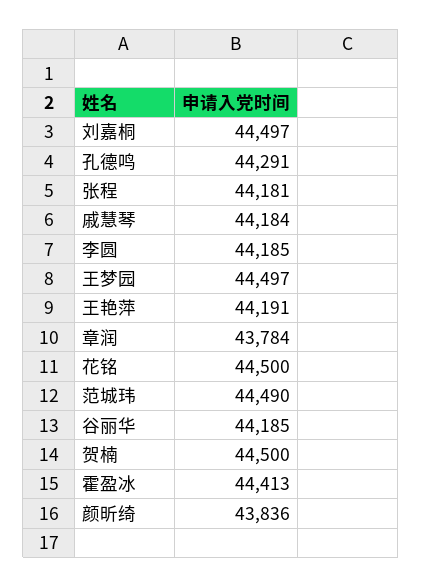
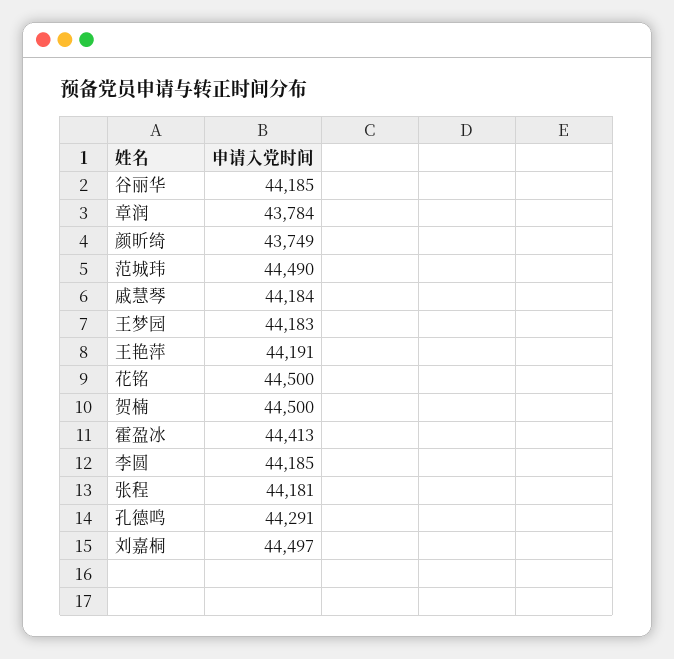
  {
    "刘嘉桐": 44497,
    "孔德鸣": 44291,
    "张程": 44181,
    "戚慧琴": 44184,
    "李圆": 44185,
-   "王梦园": 44497,
+   "王梦园": 44183,
    "王艳萍": 44191,
    "章润": 43784,
    "花铭": 44500,
    "范城玮": 44490,
    "谷丽华": 44185,
    "贺楠": 44500,
    "霍盈冰": 44413,
-   "颜昕绮": 43836
+   "颜昕绮": 43749
  }

